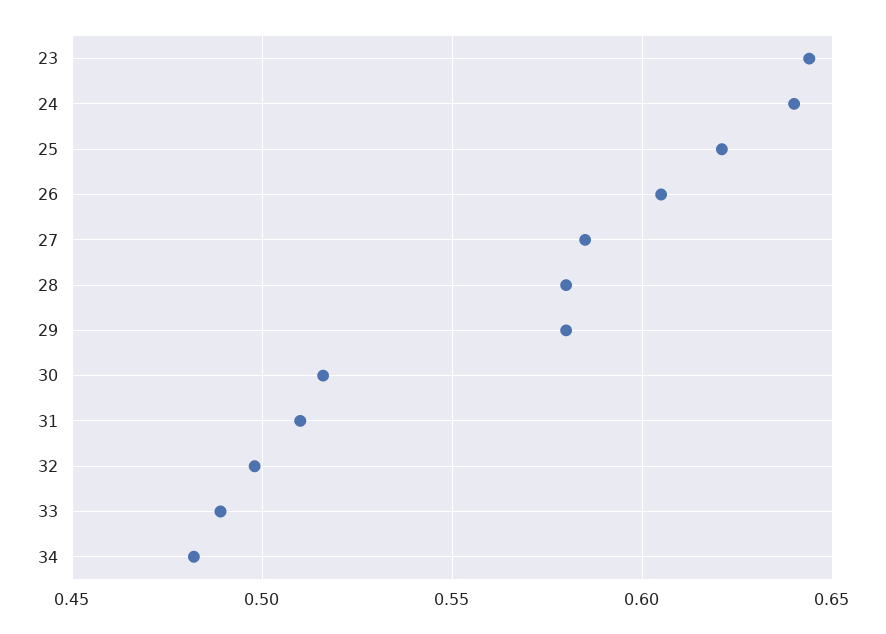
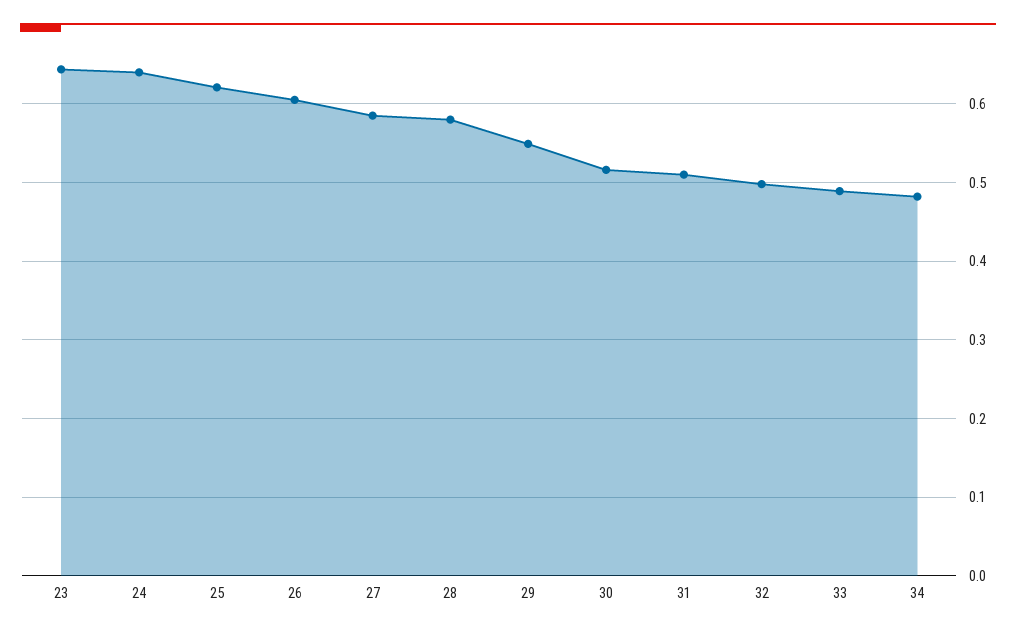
  {
    "23": 0.645,
    "24": 0.64,
    "25": 0.62,
    "26": 0.605,
    "27": 0.585,
    "28": 0.58,
-   "29": 0.58,
+   "29": 0.55,
    "30": 0.515,
    "31": 0.51,
    "32": 0.5,
    "33": 0.49,
    "34": 0.48
  }

